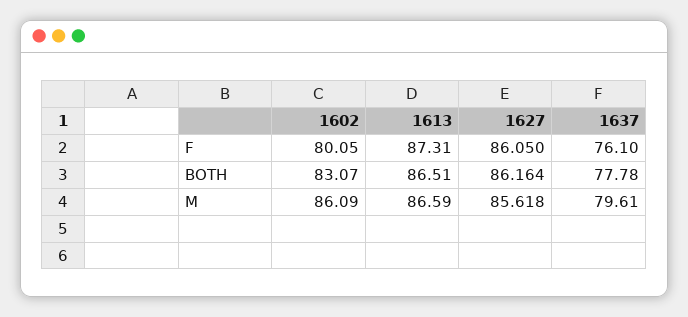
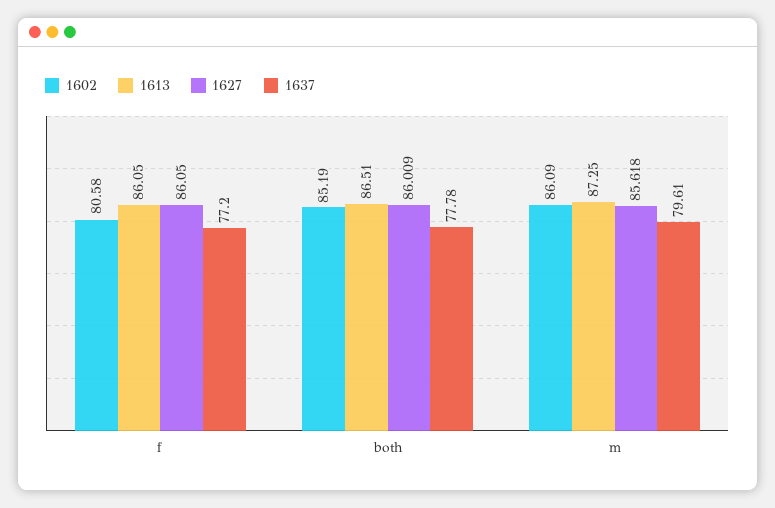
  {
    "1602": {
-     "F": 80.05,
+     "F": 80.58,
-     "BOTH": 83.07,
+     "BOTH": 85.19,
      "M": 86.09
    },
    "1613": {
-     "F": 87.31,
+     "F": 86.05,
      "BOTH": 86.51,
-     "M": 86.59
+     "M": 87.25
    },
    "1627": {
      "F": 86.05,
-     "BOTH": 86.164,
+     "BOTH": 86.009,
      "M": 85.618
    },
    "1637": {
-     "F": 76.1,
+     "F": 77.2,
      "BOTH": 77.78,
      "M": 79.61
    }
  }

